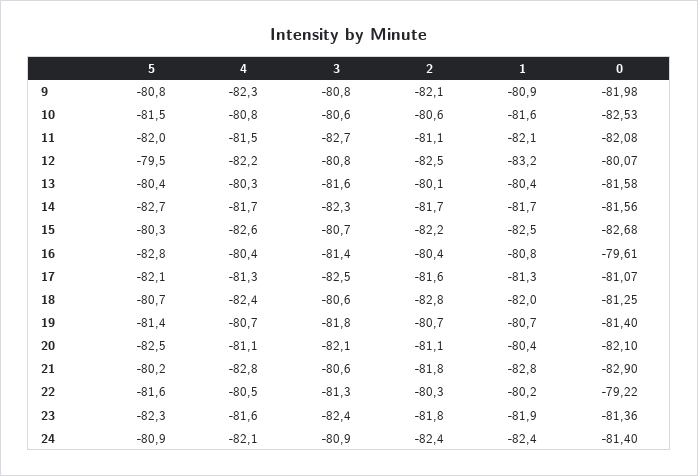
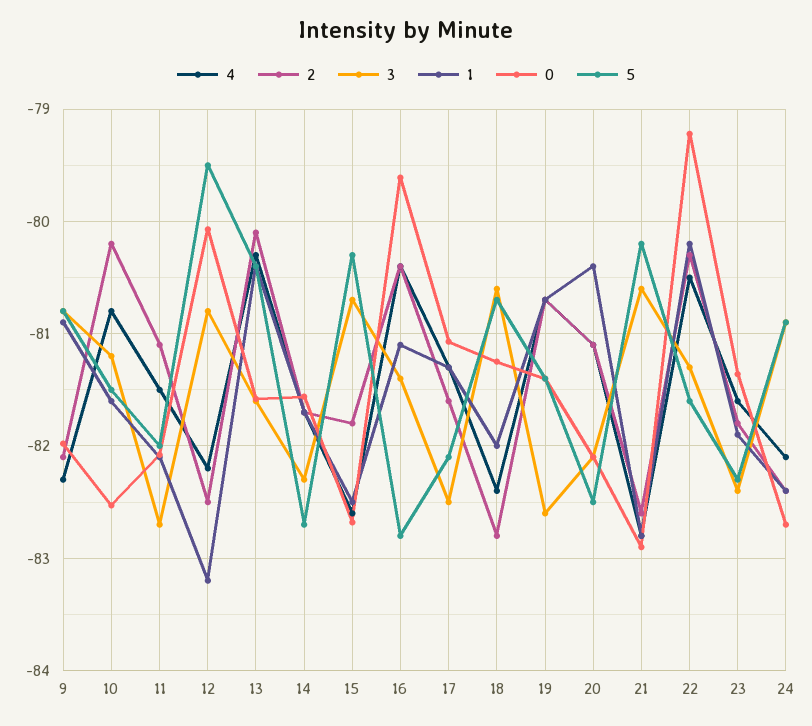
  {
    "5": {
      "9": -80.8,
      "10": -81.5,
      "11": -82,
      "12": -79.5,
      "13": -80.4,
      "14": -82.7,
      "15": -80.3,
      "16": -82.8,
      "17": -82.1,
      "18": -80.7,
      "19": -81.4,
      "20": -82.5,
      "21": -80.2,
      "22": -81.6,
      "23": -82.3,
      "24": -80.9
    },
    "4": {
      "9": -82.3,
      "10": -80.8,
      "11": -81.5,
      "12": -82.2,
      "13": -80.3,
      "14": -81.7,
      "15": -82.6,
      "16": -80.4,
      "17": -81.3,
      "18": -82.4,
      "19": -80.7,
      "20": -81.1,
      "21": -82.8,
      "22": -80.5,
      "23": -81.6,
      "24": -82.1
    },
    "3": {
      "9": -80.8,
-     "10": -80.6,
+     "10": -81.2,
      "11": -82.7,
      "12": -80.8,
      "13": -81.6,
      "14": -82.3,
      "15": -80.7,
      "16": -81.4,
      "17": -82.5,
      "18": -80.6,
-     "19": -81.8,
+     "19": -82.6,
      "20": -82.1,
      "21": -80.6,
      "22": -81.3,
      "23": -82.4,
      "24": -80.9
    },
    "2": {
      "9": -82.1,
-     "10": -80.6,
+     "10": -80.2,
      "11": -81.1,
      "12": -82.5,
      "13": -80.1,
      "14": -81.7,
-     "15": -82.2,
+     "15": -81.8,
      "16": -80.4,
      "17": -81.6,
      "18": -82.8,
      "19": -80.7,
      "20": -81.1,
-     "21": -81.8,
+     "21": -82.6,
      "22": -80.3,
      "23": -81.8,
      "24": -82.4
    },
    "1": {
      "9": -80.9,
      "10": -81.6,
      "11": -82.1,
      "12": -83.2,
      "13": -80.4,
      "14": -81.7,
      "15": -82.5,
-     "16": -80.8,
+     "16": -81.1,
      "17": -81.3,
      "18": -82,
      "19": -80.7,
      "20": -80.4,
      "21": -82.8,
      "22": -80.2,
      "23": -81.9,
      "24": -82.4
    },
    "0": {
      "9": -81.98,
      "10": -82.53,
      "11": -82.08,
      "12": -80.07,
      "13": -81.58,
      "14": -81.56,
      "15": -82.68,
      "16": -79.61,
      "17": -81.07,
      "18": -81.25,
      "19": -81.4,
      "20": -82.1,
      "21": -82.9,
      "22": -79.22,
      "23": -81.36,
-     "24": -81.4
+     "24": -82.7
    }
  }

